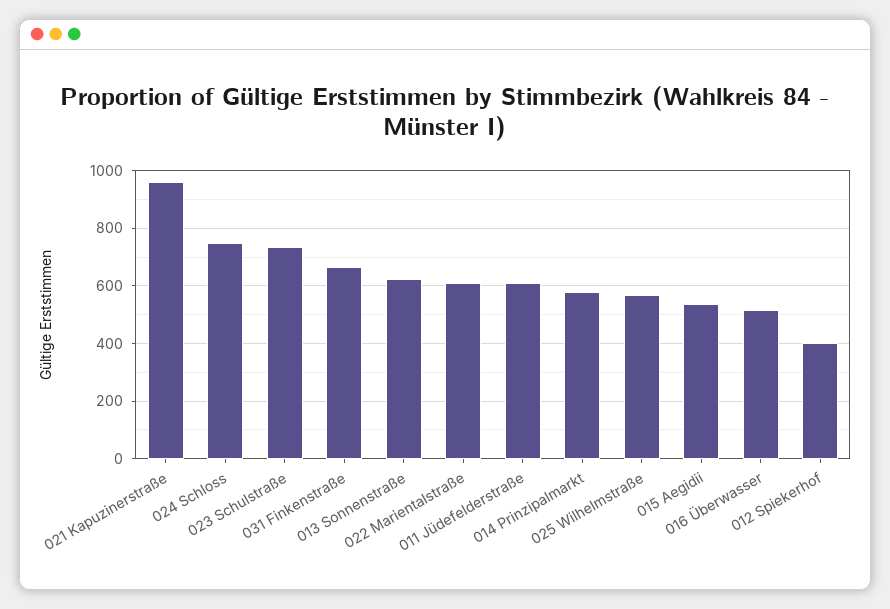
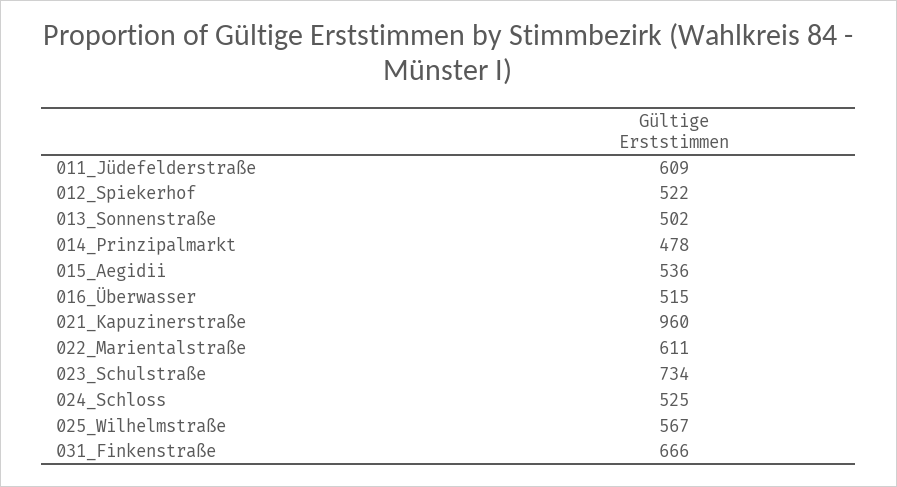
  {
    "021 Kapuzinerstraße": 960,
-   "024 Schloss": 750,
+   "024 Schloss": 525,
    "023 Schulstraße": 734,
    "031 Finkenstraße": 666,
-   "013 Sonnenstraße": 625,
+   "013 Sonnenstraße": 502,
    "022 Marientalstraße": 611,
    "011 Jüdefelderstraße": 609,
-   "014 Prinzipalmarkt": 575,
+   "014 Prinzipalmarkt": 478,
    "025 Wilhelmstraße": 567,
    "015 Aegidii": 536,
    "016 Überwasser": 515,
-   "012 Spiekerhof": 400
+   "012 Spiekerhof": 522
  }

